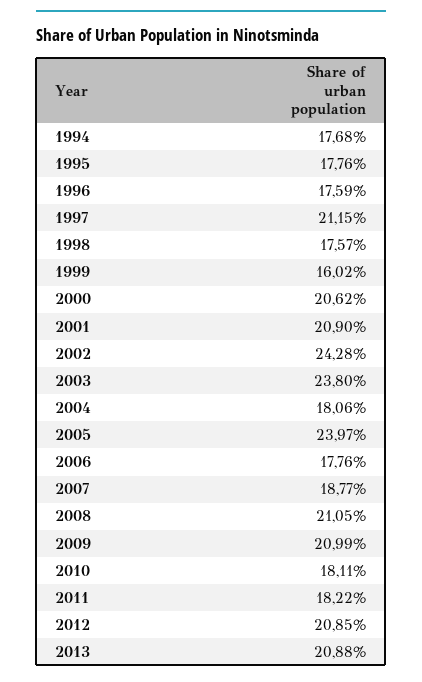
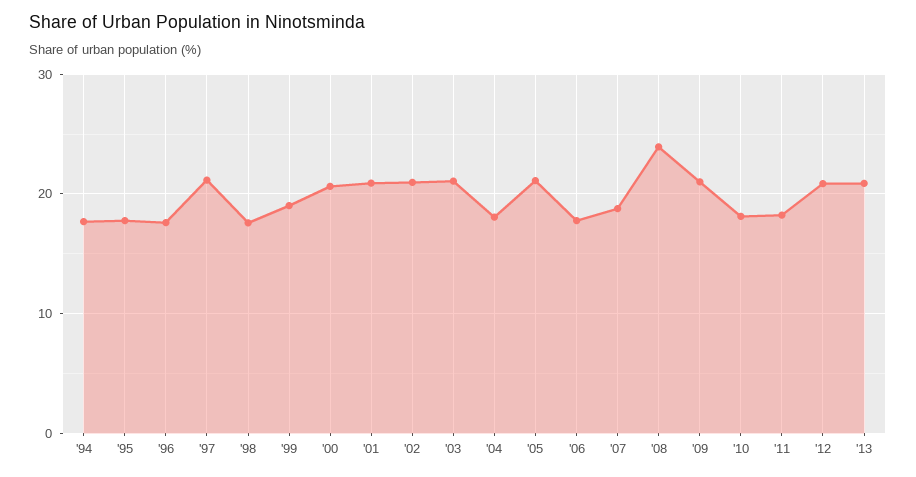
  {
    "1994": 17.68,
    "1995": 17.76,
    "1996": 17.59,
    "1997": 21.15,
    "1998": 17.57,
-   "1999": 16.02,
+   "1999": 19,
    "2000": 20.62,
    "2001": 20.9,
-   "2002": 24.28,
+   "2002": 21,
-   "2003": 23.8,
+   "2003": 21,
    "2004": 18.06,
-   "2005": 23.97,
+   "2005": 21,
    "2006": 17.76,
    "2007": 18.77,
-   "2008": 21.05,
+   "2008": 24,
    "2009": 20.99,
    "2010": 18.11,
    "2011": 18.22,
    "2012": 20.85,
    "2013": 20.88
  }

